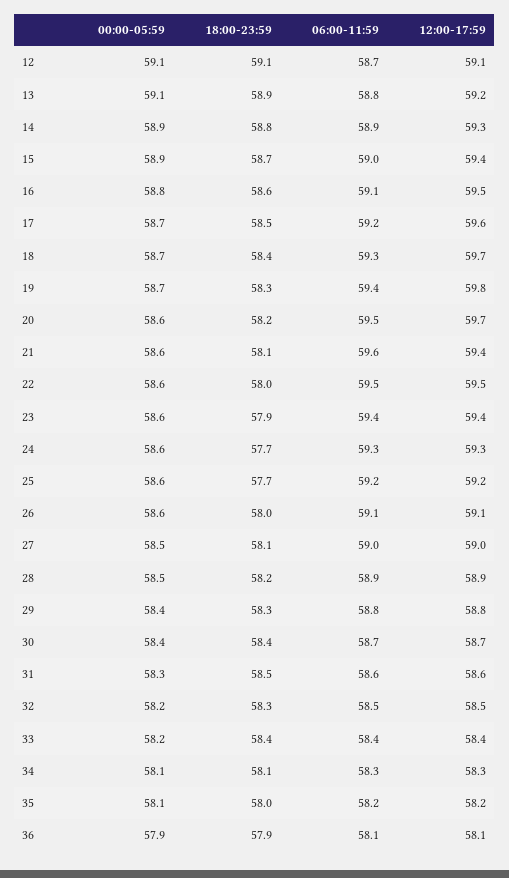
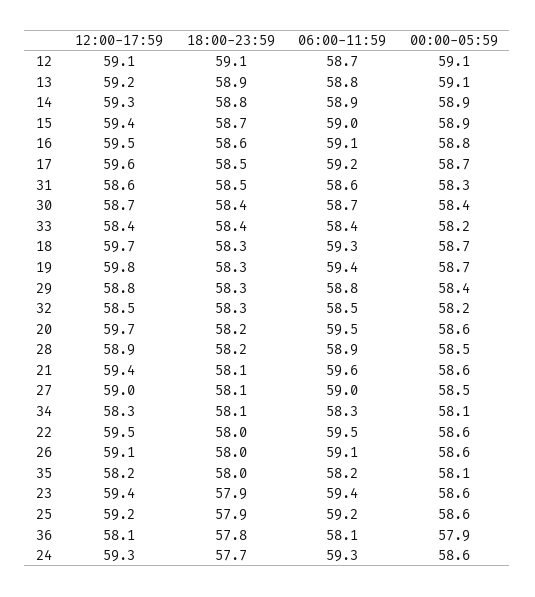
  {
    "00:00-05:59": {
      "12": 59.1,
      "13": 59.1,
      "14": 58.9,
      "15": 58.9,
      "16": 58.8,
      "17": 58.7,
      "18": 58.7,
      "19": 58.7,
      "20": 58.6,
      "21": 58.6,
      "22": 58.6,
      "23": 58.6,
      "24": 58.6,
      "25": 58.6,
      "26": 58.6,
      "27": 58.5,
      "28": 58.5,
      "29": 58.4,
      "30": 58.4,
      "31": 58.3,
      "32": 58.2,
      "33": 58.2,
      "34": 58.1,
      "35": 58.1,
      "36": 57.9
    },
    "18:00-23:59": {
      "12": 59.1,
      "13": 58.9,
      "14": 58.8,
      "15": 58.7,
      "16": 58.6,
      "17": 58.5,
-     "18": 58.4,
+     "18": 58.3,
      "19": 58.3,
      "20": 58.2,
      "21": 58.1,
      "22": 58,
      "23": 57.9,
      "24": 57.7,
-     "25": 57.7,
+     "25": 57.9,
      "26": 58,
      "27": 58.1,
      "28": 58.2,
      "29": 58.3,
      "30": 58.4,
      "31": 58.5,
      "32": 58.3,
      "33": 58.4,
      "34": 58.1,
      "35": 58,
-     "36": 57.9
+     "36": 57.8
    },
    "06:00-11:59": {
      "12": 58.7,
      "13": 58.8,
      "14": 58.9,
      "15": 59,
      "16": 59.1,
      "17": 59.2,
      "18": 59.3,
      "19": 59.4,
      "20": 59.5,
      "21": 59.6,
      "22": 59.5,
      "23": 59.4,
      "24": 59.3,
      "25": 59.2,
      "26": 59.1,
      "27": 59,
      "28": 58.9,
      "29": 58.8,
      "30": 58.7,
      "31": 58.6,
      "32": 58.5,
      "33": 58.4,
      "34": 58.3,
      "35": 58.2,
      "36": 58.1
    },
    "12:00-17:59": {
      "12": 59.1,
      "13": 59.2,
      "14": 59.3,
      "15": 59.4,
      "16": 59.5,
      "17": 59.6,
      "18": 59.7,
      "19": 59.8,
      "20": 59.7,
      "21": 59.4,
      "22": 59.5,
      "23": 59.4,
      "24": 59.3,
      "25": 59.2,
      "26": 59.1,
      "27": 59,
      "28": 58.9,
      "29": 58.8,
      "30": 58.7,
      "31": 58.6,
      "32": 58.5,
      "33": 58.4,
      "34": 58.3,
      "35": 58.2,
      "36": 58.1
    }
  }

